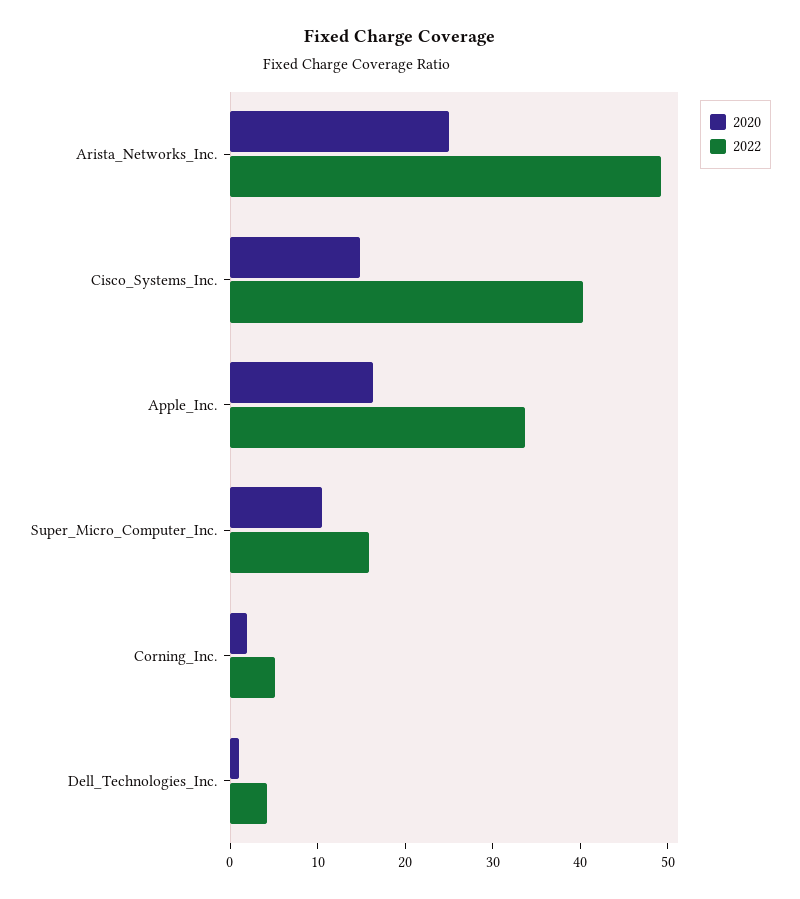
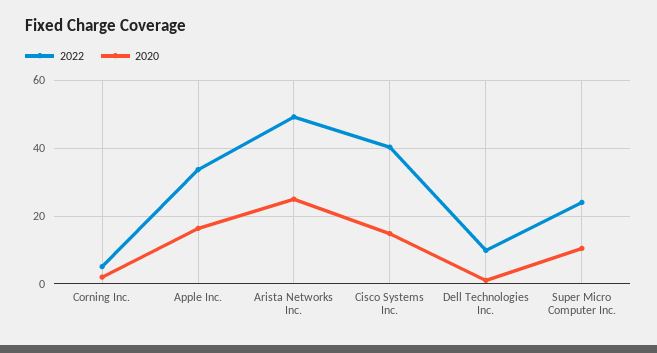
  {
    "2020": {
      "Arista_Networks_Inc.": 24,
      "Cisco_Systems_Inc.": 14,
      "Apple_Inc.": 16,
      "Super_Micro_Computer_Inc.": 10,
      "Corning_Inc.": 2,
      "Dell_Technologies_Inc.": 2
    },
    "2022": {
      "Arista_Networks_Inc.": 50,
      "Cisco_Systems_Inc.": 40,
      "Apple_Inc.": 34,
-     "Super_Micro_Computer_Inc.": 16,
+     "Super_Micro_Computer_Inc.": 24,
      "Corning_Inc.": 6,
-     "Dell_Technologies_Inc.": 4
+     "Dell_Technologies_Inc.": 10
    }
  }

